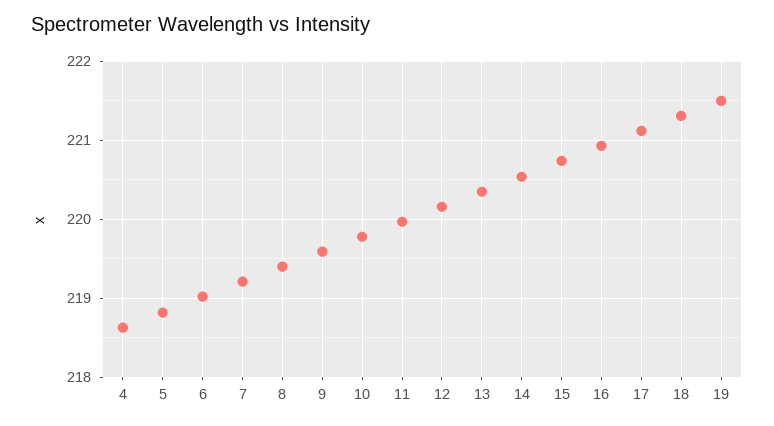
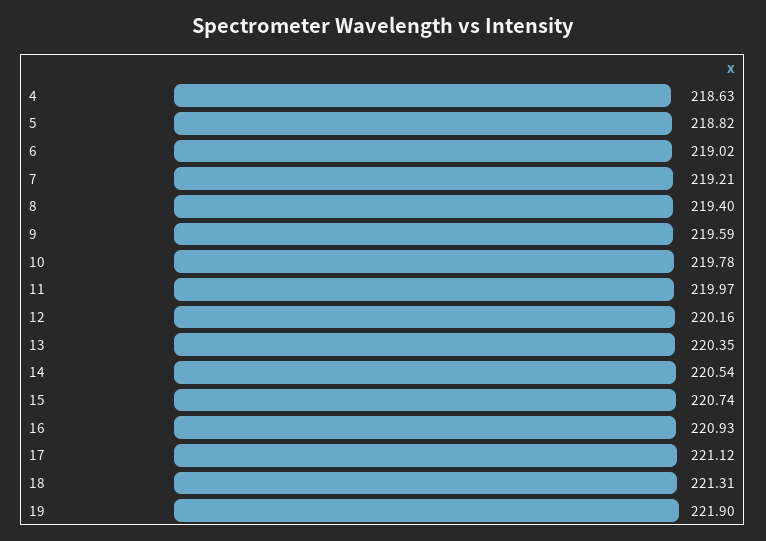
  {
    "4": 218.63,
    "5": 218.82,
    "6": 219.02,
    "7": 219.21,
    "8": 219.4,
    "9": 219.59,
    "10": 219.78,
    "11": 219.97,
    "12": 220.16,
    "13": 220.35,
    "14": 220.54,
    "15": 220.74,
    "16": 220.93,
    "17": 221.12,
    "18": 221.31,
-   "19": 221.5
+   "19": 221.9
  }

